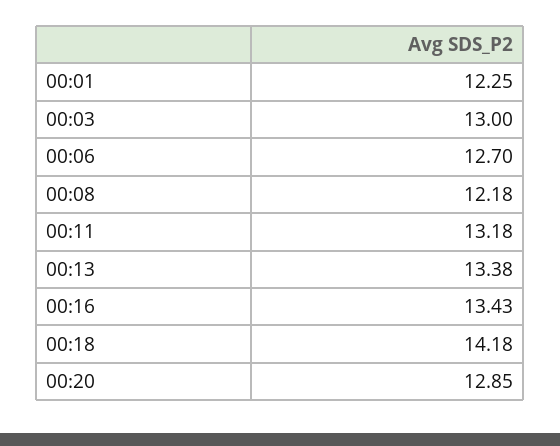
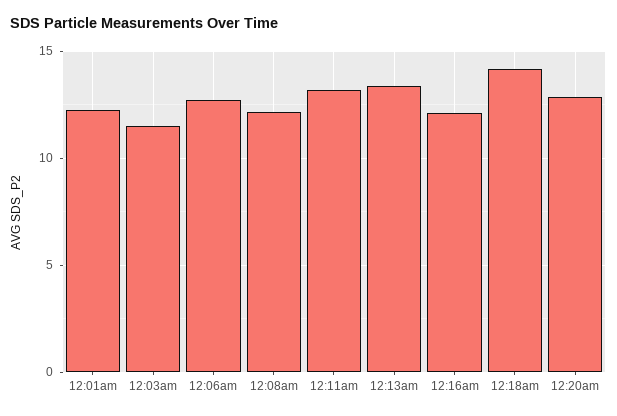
  {
    "00:01": 12.25,
-   "00:03": 13,
+   "00:03": 11.5,
    "00:06": 12.7,
    "00:08": 12.18,
    "00:11": 13.18,
    "00:13": 13.38,
-   "00:16": 13.43,
+   "00:16": 12,
    "00:18": 14.18,
    "00:20": 12.85
  }

